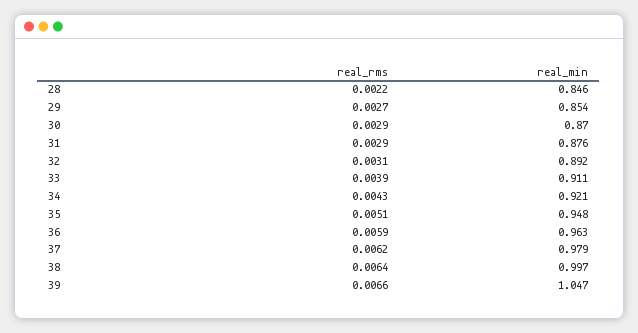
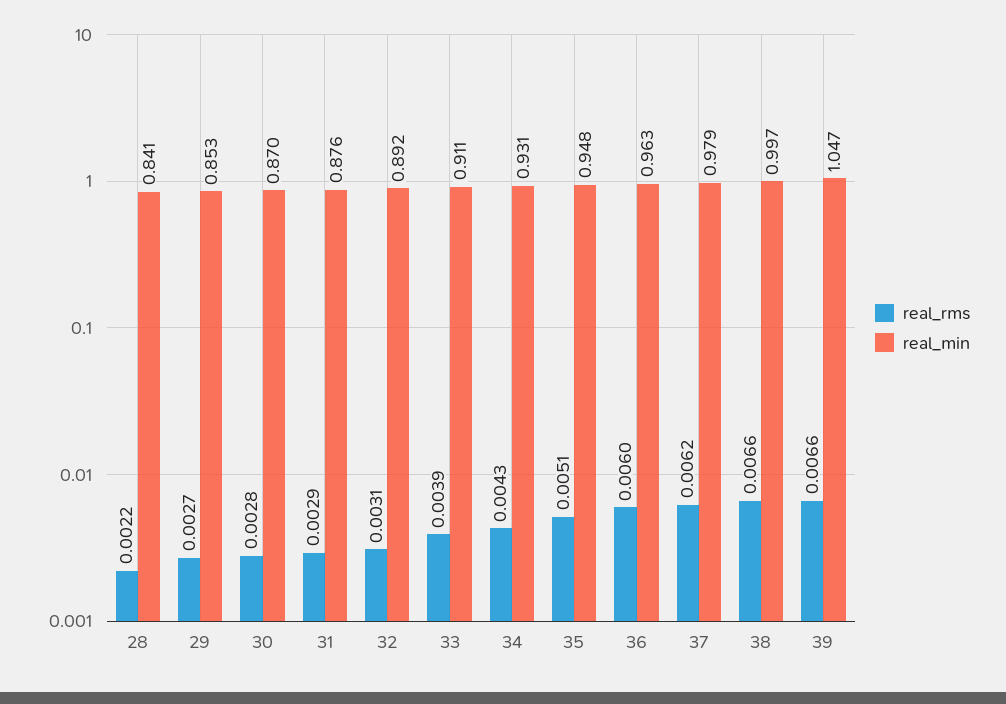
  {
    "real_rms": {
      "28": 0.0022,
      "29": 0.0027,
-     "30": 0.0029,
+     "30": 0.0028,
      "31": 0.0029,
      "32": 0.0031,
      "33": 0.0039,
      "34": 0.0043,
      "35": 0.0051,
-     "36": 0.0059,
+     "36": 0.006,
      "37": 0.0062,
-     "38": 0.0064,
+     "38": 0.0066,
      "39": 0.0066
    },
    "real_min": {
-     "28": 0.846,
+     "28": 0.841,
-     "29": 0.854,
+     "29": 0.853,
      "30": 0.87,
      "31": 0.876,
      "32": 0.892,
      "33": 0.911,
-     "34": 0.921,
+     "34": 0.931,
      "35": 0.948,
      "36": 0.963,
      "37": 0.979,
      "38": 0.997,
      "39": 1.047
    }
  }

